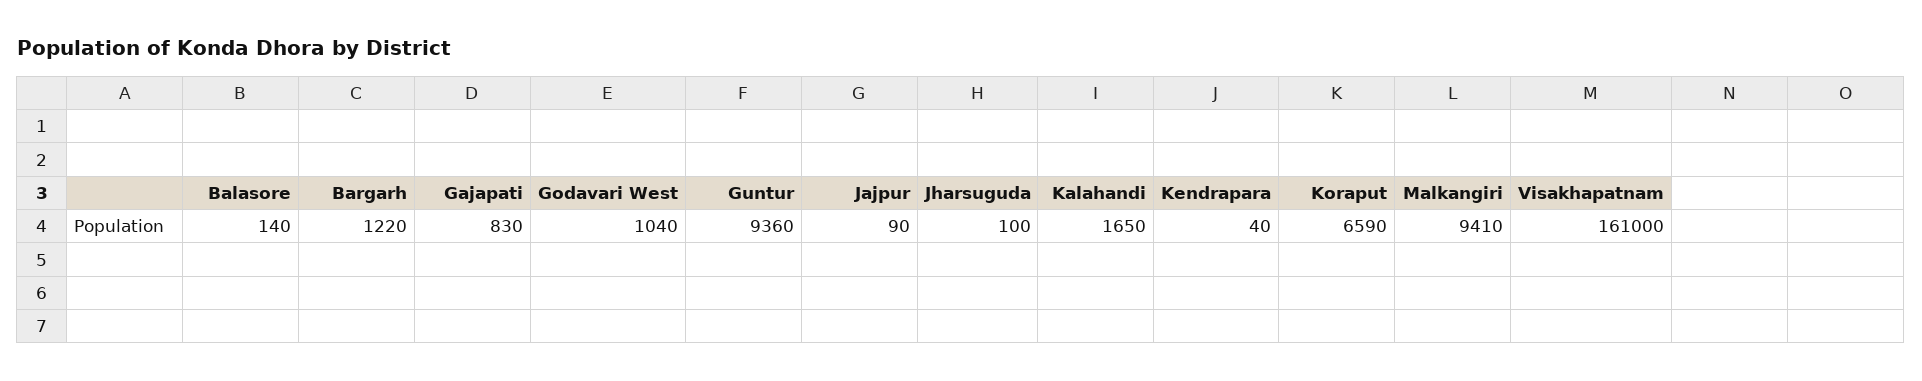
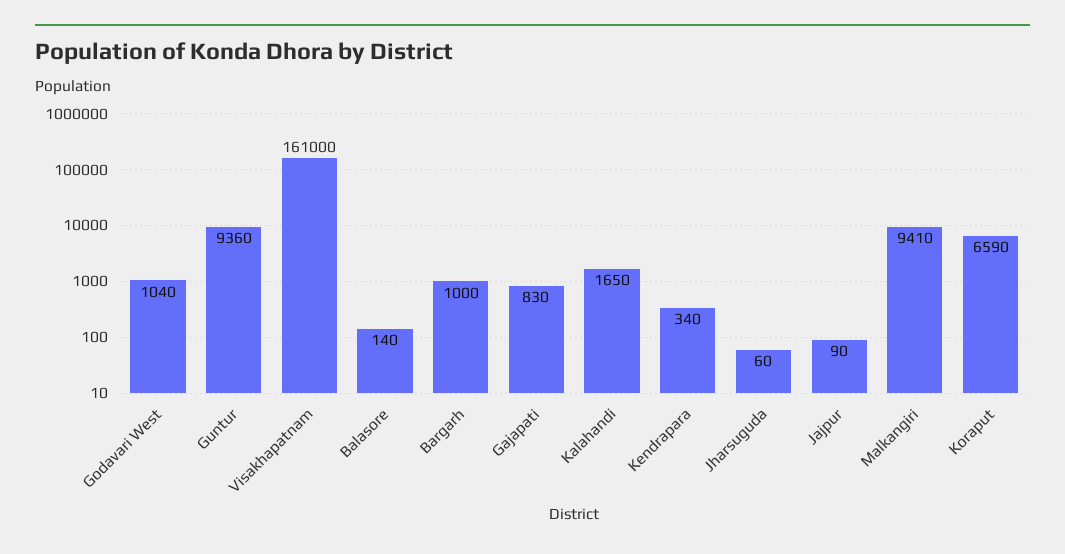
  {
    "Balasore": 140,
-   "Bargarh": 1220,
+   "Bargarh": 1000,
    "Gajapati": 830,
    "Godavari West": 1040,
    "Guntur": 9360,
    "Jajpur": 90,
-   "Jharsuguda": 100,
+   "Jharsuguda": 60,
    "Kalahandi": 1650,
-   "Kendrapara": 40,
+   "Kendrapara": 340,
    "Koraput": 6590,
    "Malkangiri": 9410,
    "Visakhapatnam": 161000
  }

